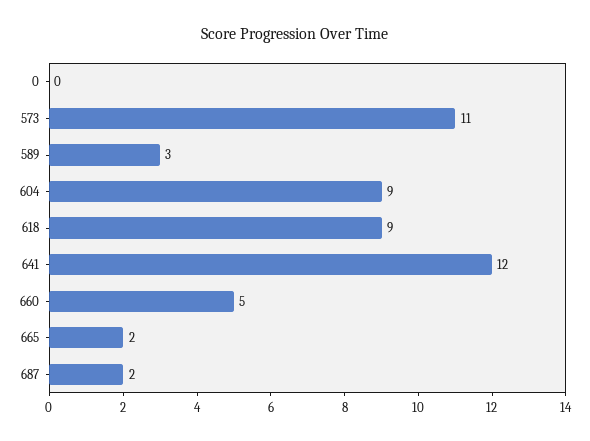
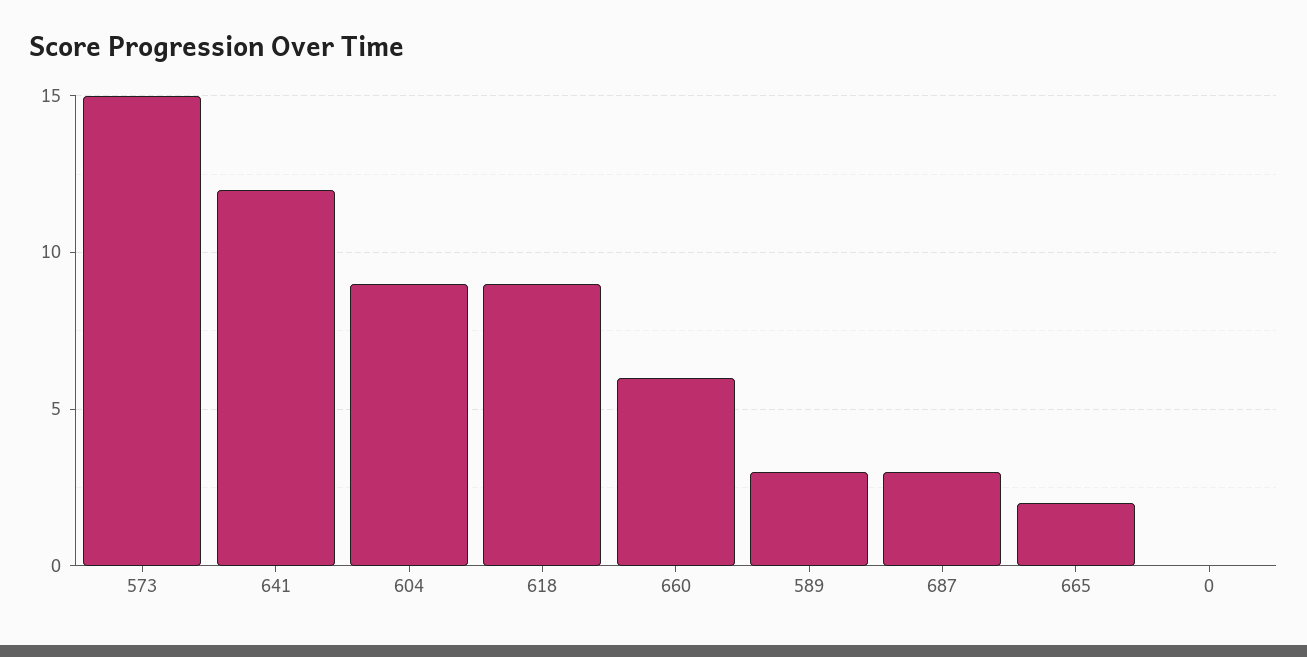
  {
    "0": 0,
-   "573": 11,
+   "573": 15,
    "589": 3,
    "604": 9,
    "618": 9,
    "641": 12,
-   "660": 5,
+   "660": 6,
    "665": 2,
-   "687": 2
+   "687": 3
  }

